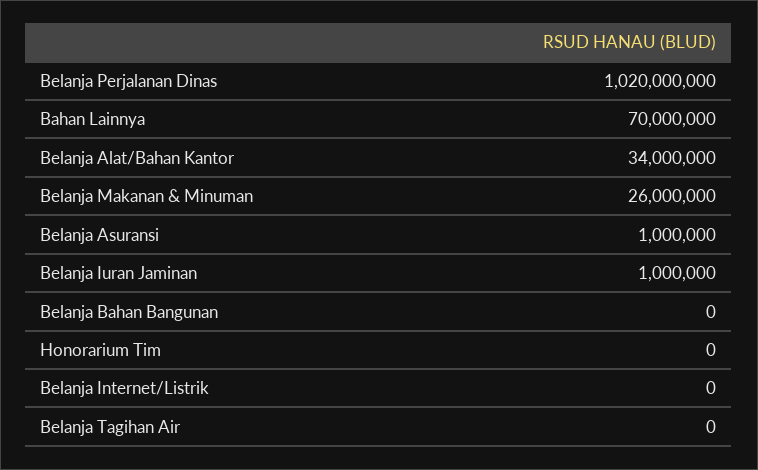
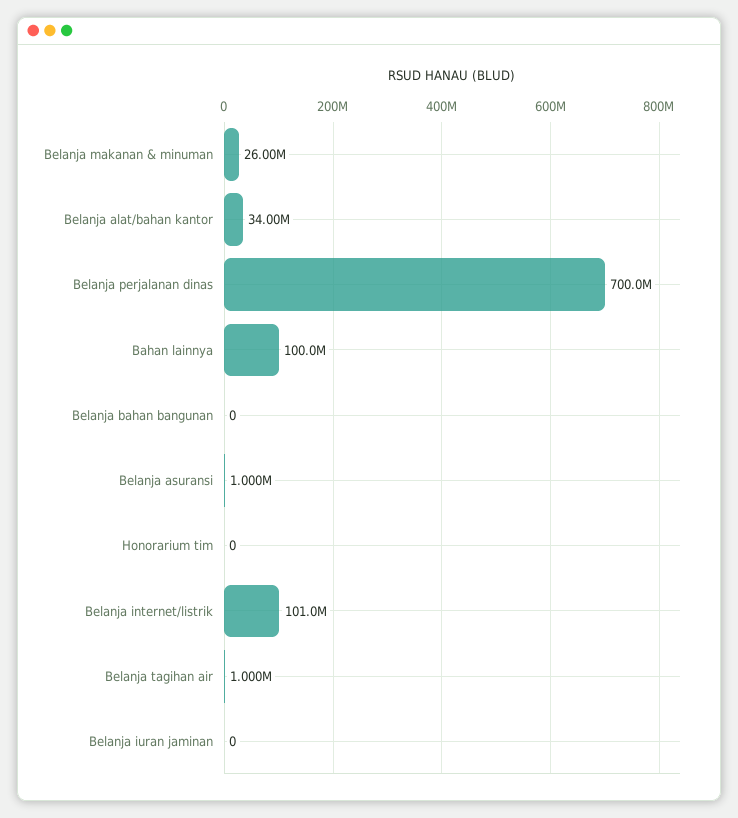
  {
-   "Belanja Perjalanan Dinas": 1020000000,
+   "Belanja Perjalanan Dinas": 700000000,
-   "Bahan Lainnya": 70000000,
+   "Bahan Lainnya": 100000000,
    "Belanja Alat/Bahan Kantor": 34000000,
    "Belanja Makanan & Minuman": 26000000,
    "Belanja Asuransi": 1000000,
-   "Belanja Iuran Jaminan": 1000000,
+   "Belanja Iuran Jaminan": 0,
    "Belanja Bahan Bangunan": 0,
    "Honorarium Tim": 0,
-   "Belanja Internet/Listrik": 0,
+   "Belanja Internet/Listrik": 101000000,
-   "Belanja Tagihan Air": 0
+   "Belanja Tagihan Air": 1000000
  }

